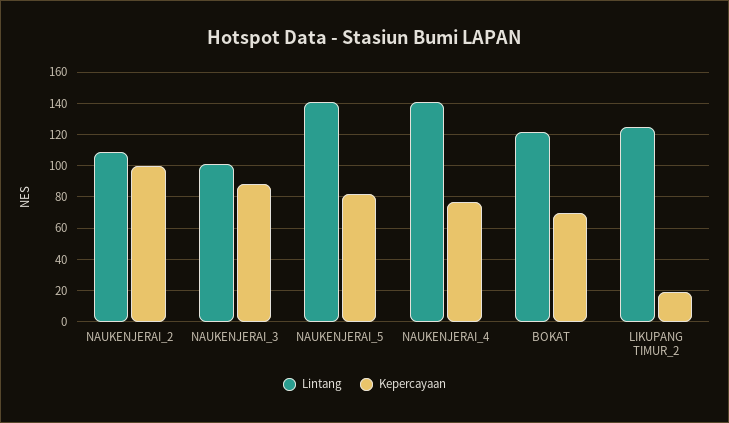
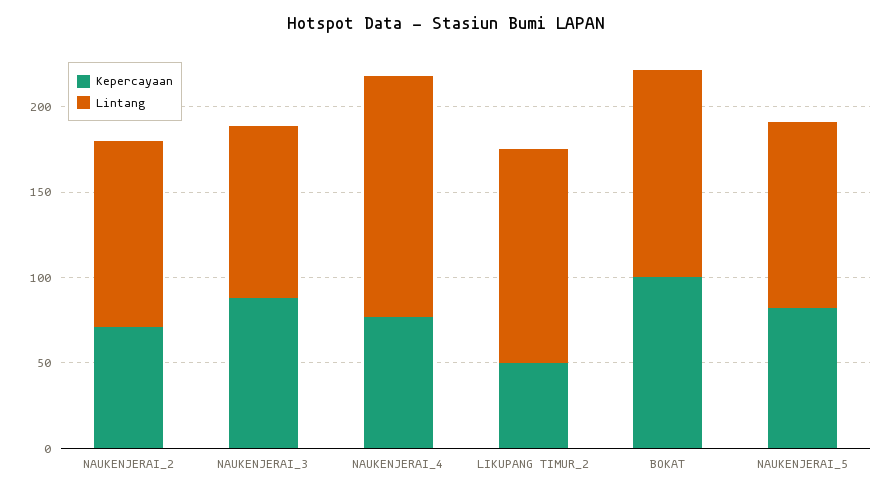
  {
    "Lintang": {
      "NAUKENJERAI_2": 110,
      "NAUKENJERAI_3": 100,
-     "NAUKENJERAI_5": 140,
+     "NAUKENJERAI_5": 110,
      "NAUKENJERAI_4": 140,
      "BOKAT": 120,
      "LIKUPANG TIMUR_2": 125
    },
    "Kepercayaan": {
-     "NAUKENJERAI_2": 100,
+     "NAUKENJERAI_2": 70,
      "NAUKENJERAI_3": 90,
      "NAUKENJERAI_5": 80,
      "NAUKENJERAI_4": 75,
-     "BOKAT": 70,
+     "BOKAT": 100,
-     "LIKUPANG TIMUR_2": 20
+     "LIKUPANG TIMUR_2": 50
    }
  }

